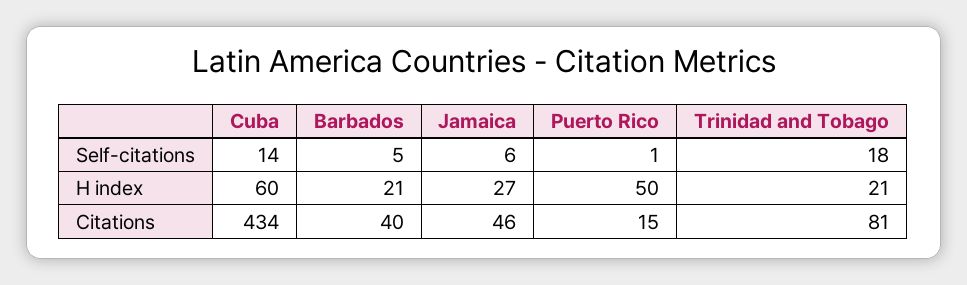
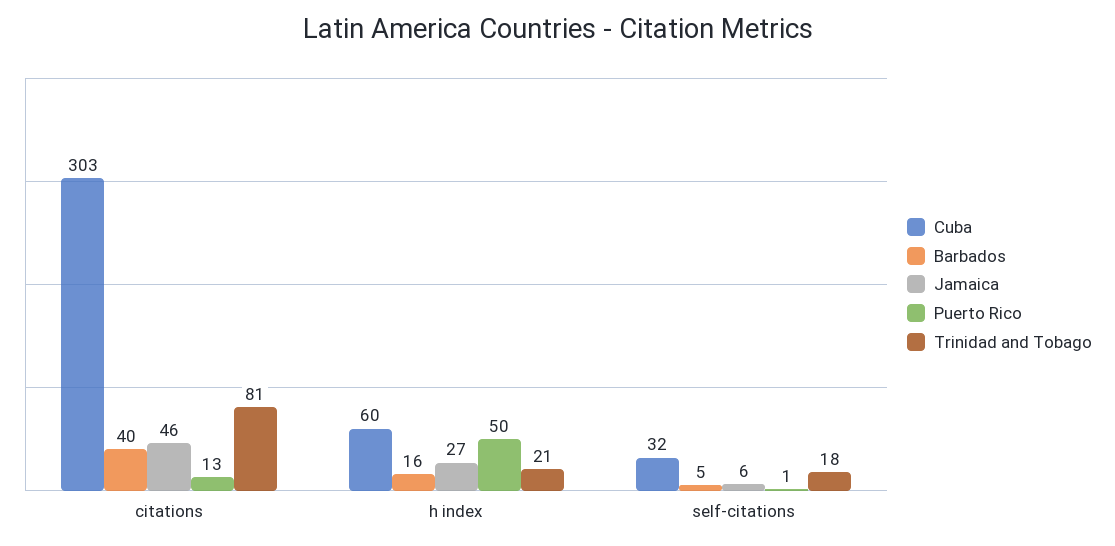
  {
    "Cuba": {
-     "Self-citations": 14,
+     "Self-citations": 32,
      "H index": 60,
-     "Citations": 434
+     "Citations": 303
    },
    "Barbados": {
      "Self-citations": 5,
-     "H index": 21,
+     "H index": 16,
      "Citations": 40
    },
    "Jamaica": {
      "Self-citations": 6,
      "H index": 27,
      "Citations": 46
    },
    "Puerto Rico": {
      "Self-citations": 1,
      "H index": 50,
-     "Citations": 15
+     "Citations": 13
    },
    "Trinidad and Tobago": {
      "Self-citations": 18,
      "H index": 21,
      "Citations": 81
    }
  }

